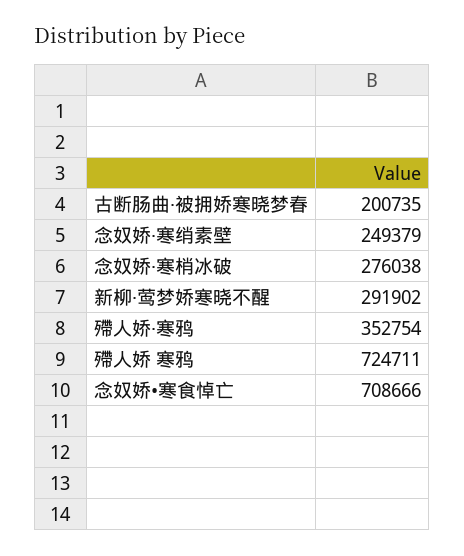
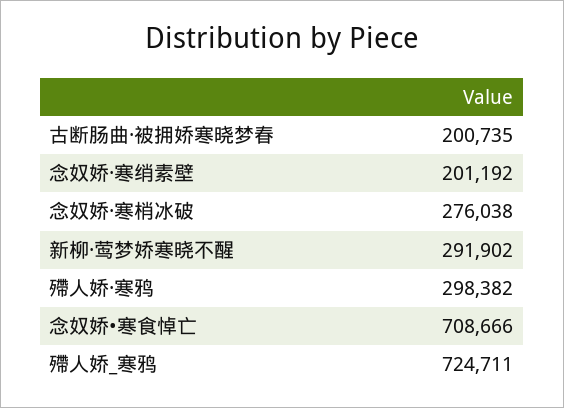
  {
    "古断肠曲·被拥娇寒晓梦春": 200735,
-   "念奴娇·寒绡素壁": 249379,
+   "念奴娇·寒绡素壁": 201192,
    "念奴娇·寒梢冰破": 276038,
    "新柳·莺梦娇寒晓不醒": 291902,
-   "殢人娇·寒鸦": 352754,
+   "殢人娇·寒鸦": 298382,
    "殢人娇 寒鸦": 724711,
    "念奴娇•寒食悼亡": 708666
  }

